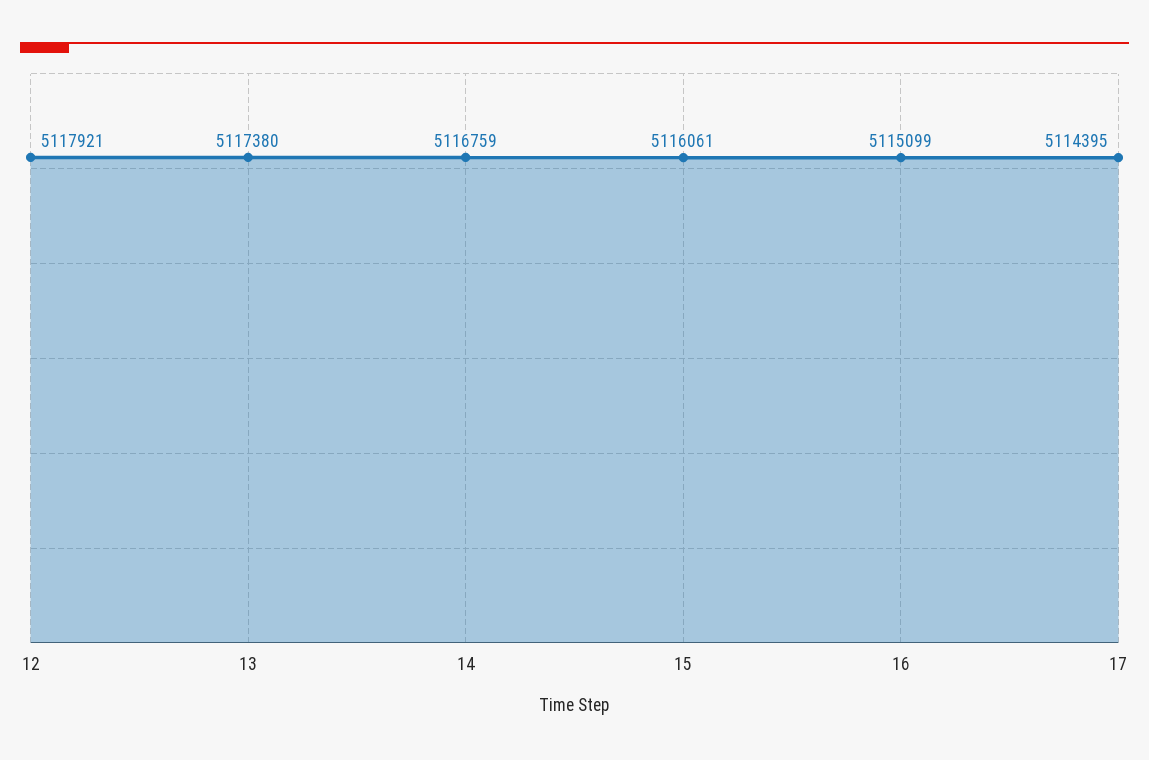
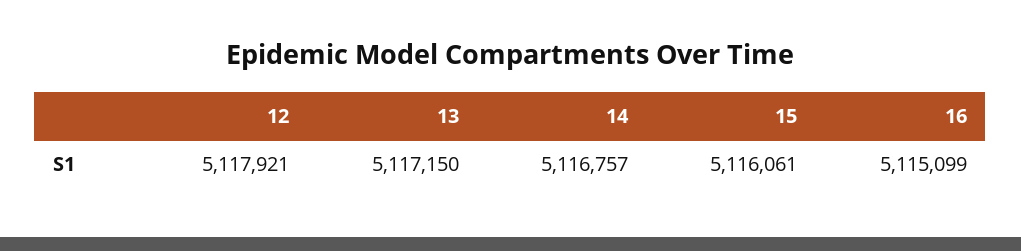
  {
    "12": 5117921,
-   "13": 5117380,
+   "13": 5117150,
-   "14": 5116759,
+   "14": 5116757,
    "15": 5116061,
-   "16": 5115099,
+   "16": 5115099
-   "17": 5114395
  }

